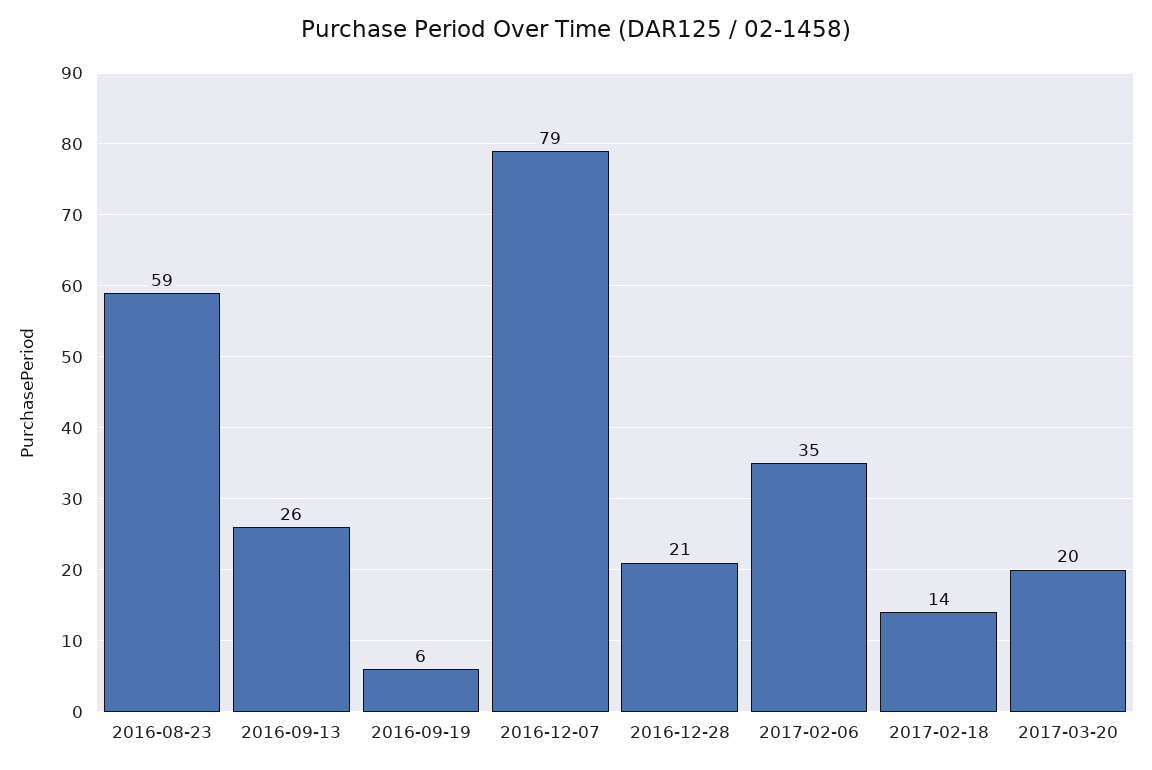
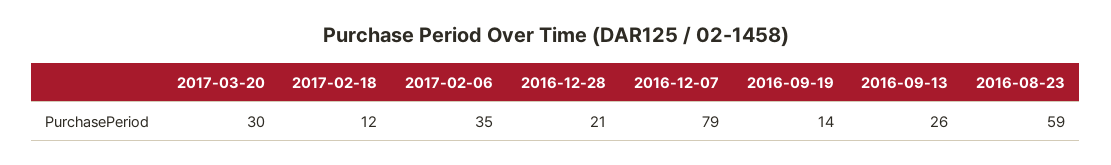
  {
    "2016-08-23": 59,
    "2016-09-13": 26,
-   "2016-09-19": 6,
+   "2016-09-19": 14,
    "2016-12-07": 79,
    "2016-12-28": 21,
    "2017-02-06": 35,
-   "2017-02-18": 14,
+   "2017-02-18": 12,
-   "2017-03-20": 20
+   "2017-03-20": 30
  }

